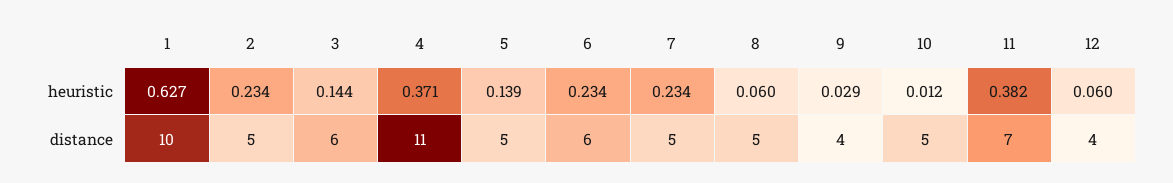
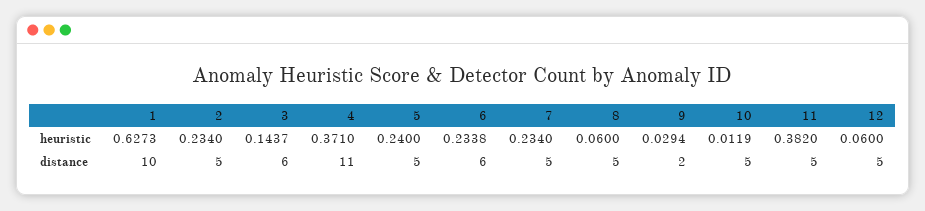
  {
    "1": {
      "heuristic": 0.6273,
      "distance": 10
    },
    "2": {
      "heuristic": 0.234,
      "distance": 5
    },
    "3": {
      "heuristic": 0.1437,
      "distance": 6
    },
    "4": {
      "heuristic": 0.371,
      "distance": 11
    },
    "5": {
-     "heuristic": 0.139,
+     "heuristic": 0.24,
      "distance": 5
    },
    "6": {
      "heuristic": 0.2338,
      "distance": 6
    },
    "7": {
      "heuristic": 0.234,
      "distance": 5
    },
    "8": {
      "heuristic": 0.06,
      "distance": 5
    },
    "9": {
      "heuristic": 0.0294,
-     "distance": 4
+     "distance": 2
    },
    "10": {
      "heuristic": 0.0119,
      "distance": 5
    },
    "11": {
      "heuristic": 0.382,
-     "distance": 7
+     "distance": 5
    },
    "12": {
      "heuristic": 0.06,
-     "distance": 4
+     "distance": 5
    }
  }

